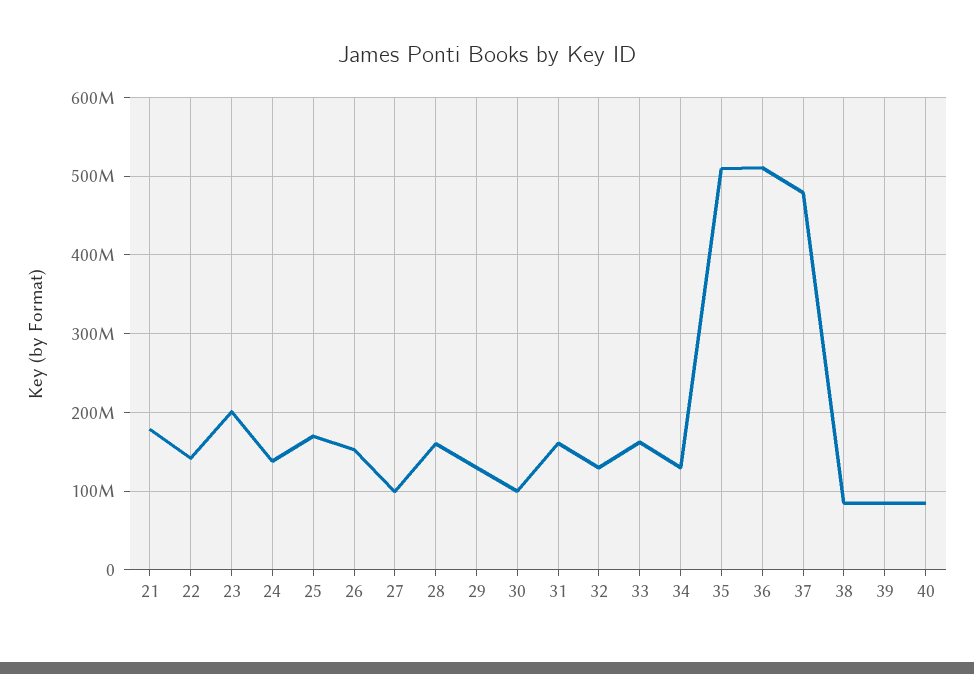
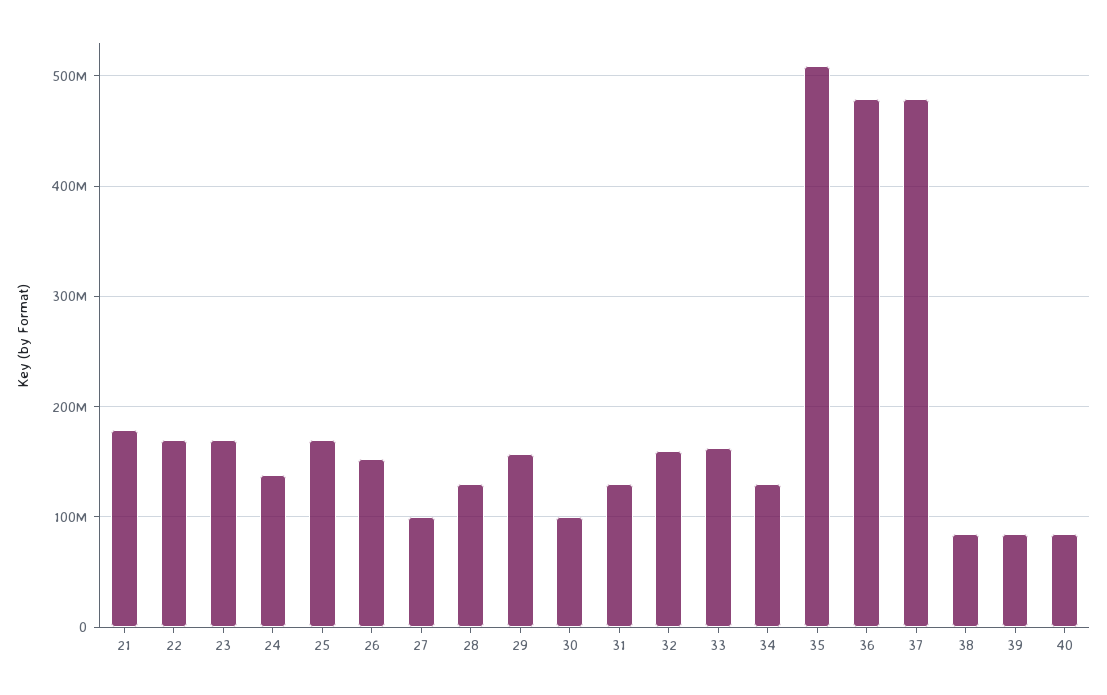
  {
    "21": 180000000,
-   "22": 140000000,
+   "22": 170000000,
-   "23": 200000000,
+   "23": 170000000,
    "24": 140000000,
    "25": 170000000,
    "26": 150000000,
    "27": 100000000,
-   "28": 160000000,
+   "28": 130000000,
-   "29": 130000000,
+   "29": 160000000,
    "30": 100000000,
-   "31": 160000000,
+   "31": 130000000,
-   "32": 130000000,
+   "32": 160000000,
    "33": 160000000,
    "34": 130000000,
    "35": 510000000,
-   "36": 510000000,
+   "36": 480000000,
    "37": 480000000,
    "38": 80000000,
    "39": 80000000,
    "40": 80000000
  }

